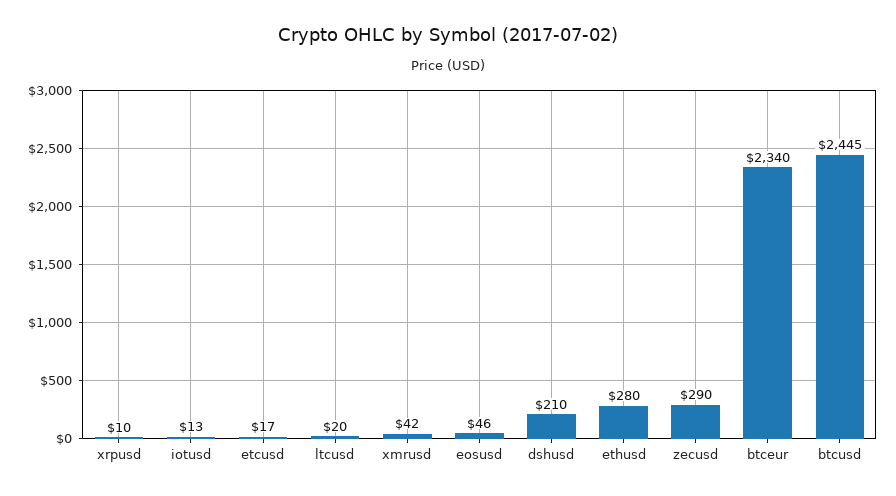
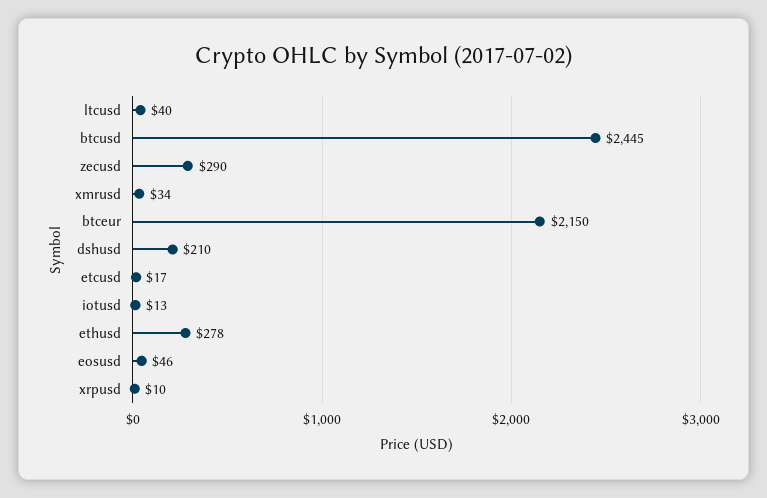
  {
    "xrpusd": 10,
    "iotusd": 13,
    "etcusd": 17,
-   "ltcusd": 20,
+   "ltcusd": 40,
-   "xmrusd": 42,
+   "xmrusd": 34,
    "eosusd": 46,
    "dshusd": 210,
-   "ethusd": 280,
+   "ethusd": 278,
    "zecusd": 290,
-   "btceur": 2340,
+   "btceur": 2150,
    "btcusd": 2445
  }

